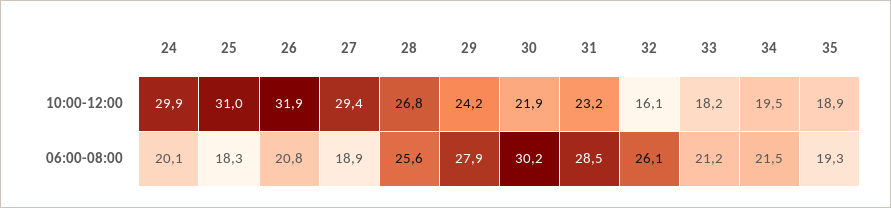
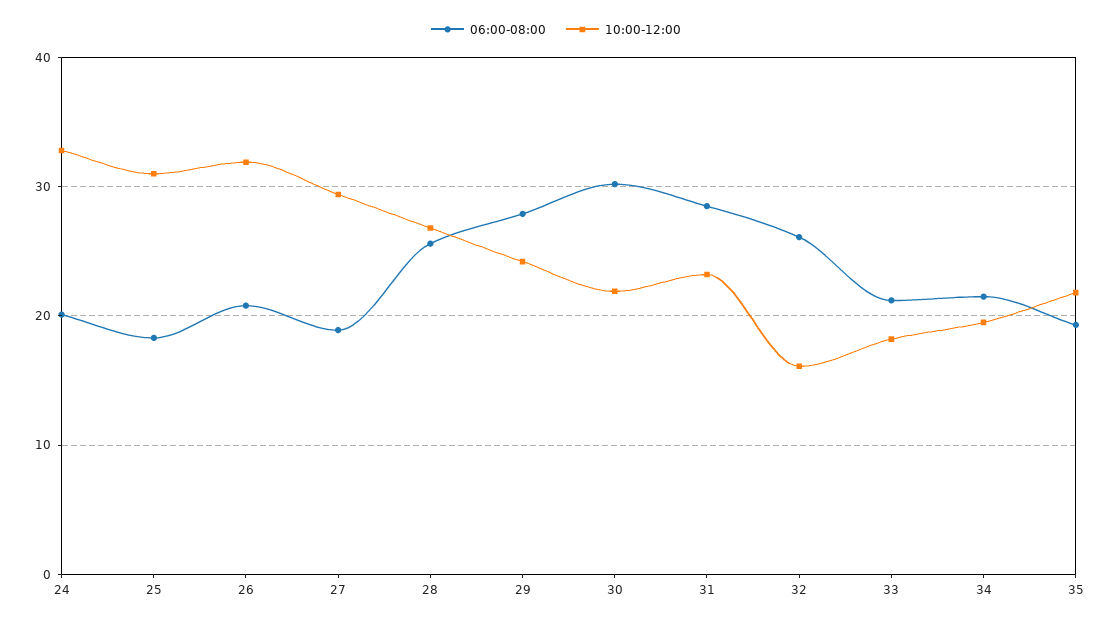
  {
    "10:00-12:00": {
-     "24": 29.9,
+     "24": 33,
      "25": 31,
      "26": 31.9,
      "27": 29.4,
      "28": 26.8,
      "29": 24.2,
      "30": 21.9,
      "31": 23.2,
      "32": 16.1,
      "33": 18.2,
      "34": 19.5,
-     "35": 18.9
+     "35": 22
    },
    "06:00-08:00": {
      "24": 20.1,
      "25": 18.3,
      "26": 20.8,
      "27": 18.9,
      "28": 25.6,
      "29": 27.9,
      "30": 30.2,
      "31": 28.5,
      "32": 26.1,
      "33": 21.2,
      "34": 21.5,
      "35": 19.3
    }
  }

